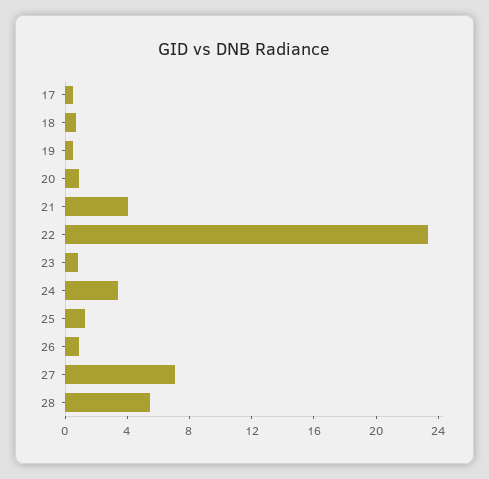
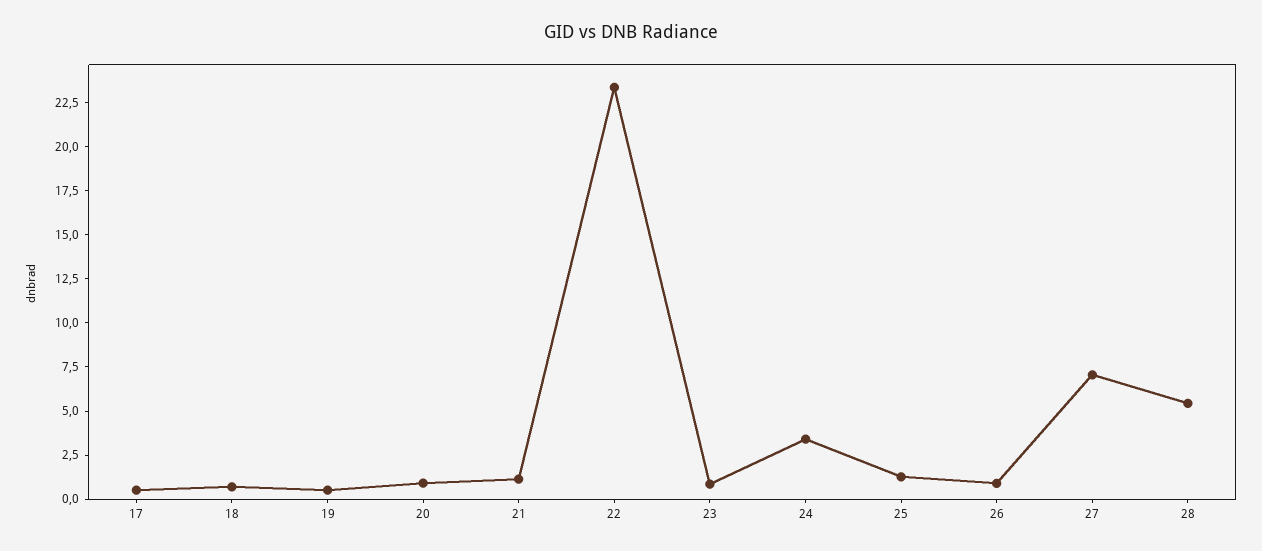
  {
    "17": 0.5,
    "18": 0.5,
    "19": 0.5,
    "20": 1,
-   "21": 4,
+   "21": 1,
    "22": 23.5,
    "23": 1,
    "24": 3.5,
    "25": 1.5,
    "26": 1,
    "27": 7,
    "28": 5.5
  }

